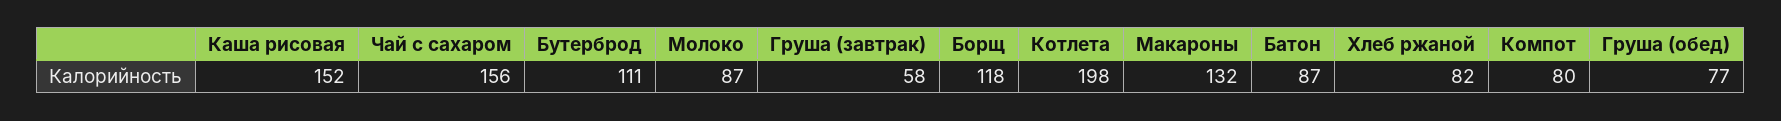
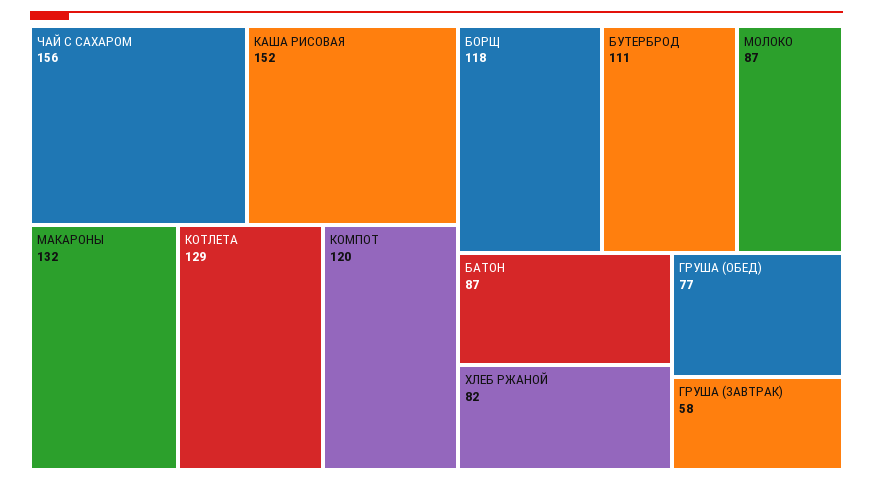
  {
    "Каша рисовая": 152,
    "Чай с сахаром": 156,
    "Бутерброд": 111,
    "Молоко": 87,
    "Груша (завтрак)": 58,
    "Борщ": 118,
-   "Котлета": 198,
+   "Котлета": 129,
    "Макароны": 132,
    "Батон": 87,
    "Хлеб ржаной": 82,
-   "Компот": 80,
+   "Компот": 120,
    "Груша (обед)": 77
  }

